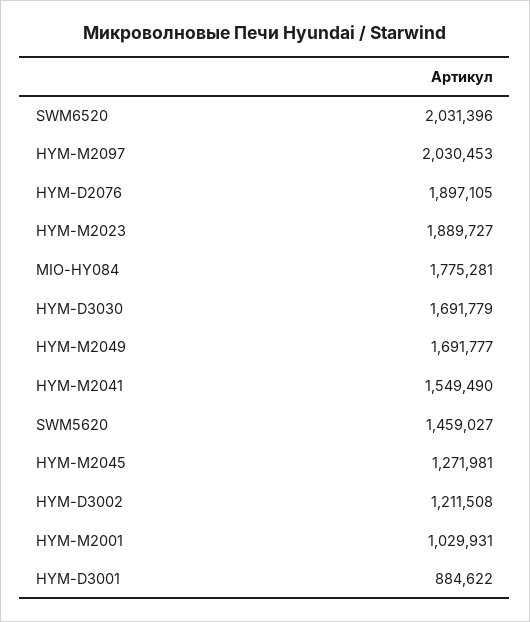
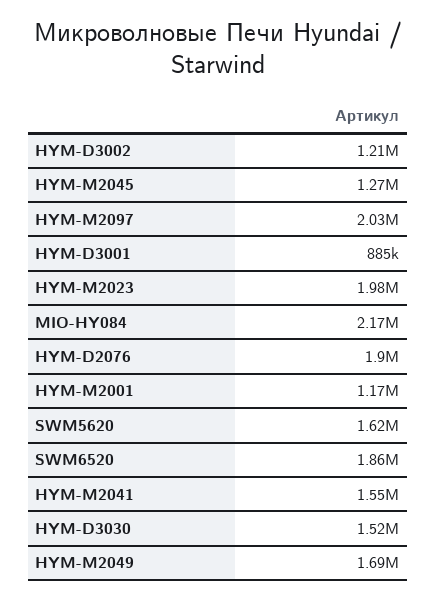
  {
-   "SWM6520": 2031396,
+   "SWM6520": 1860000,
    "HYM-M2097": 2030453,
    "HYM-D2076": 1897105,
-   "HYM-M2023": 1889727,
+   "HYM-M2023": 1980000,
-   "MIO-HY084": 1775281,
+   "MIO-HY084": 2170000,
-   "HYM-D3030": 1691779,
+   "HYM-D3030": 1520000,
    "HYM-M2049": 1691777,
    "HYM-M2041": 1549490,
-   "SWM5620": 1459027,
+   "SWM5620": 1620000,
    "HYM-M2045": 1271981,
    "HYM-D3002": 1211508,
-   "HYM-M2001": 1029931,
+   "HYM-M2001": 1170000,
    "HYM-D3001": 884622
  }

